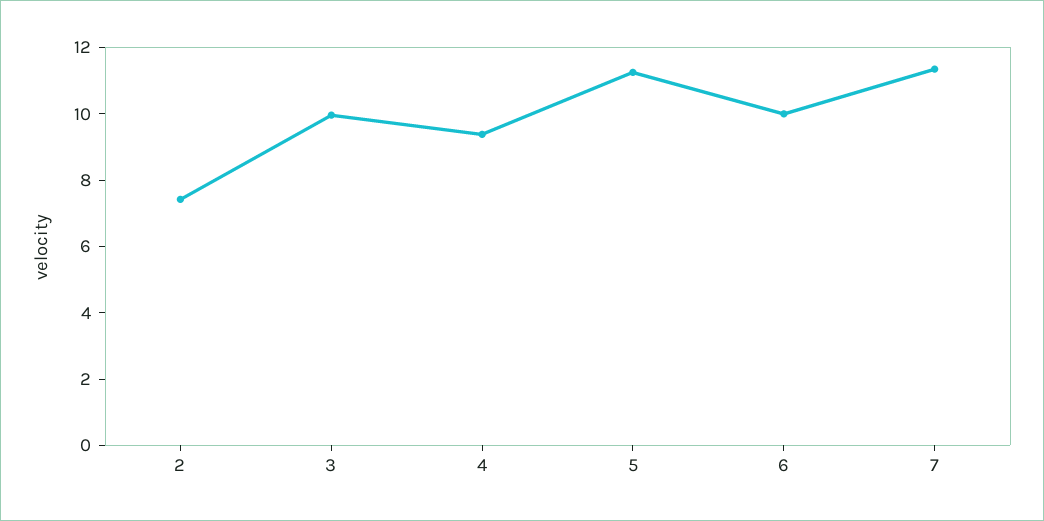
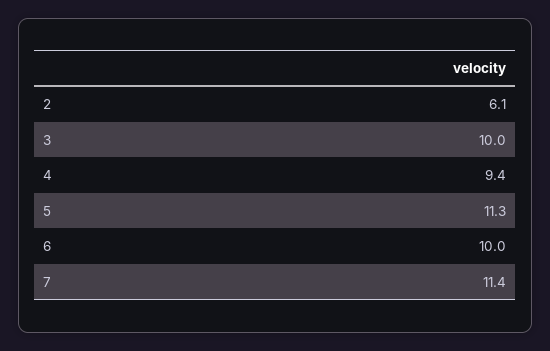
  {
-   "2": 7.5,
+   "2": 6.1,
    "3": 10,
    "4": 9.4,
    "5": 11.3,
    "6": 10,
    "7": 11.4
  }

